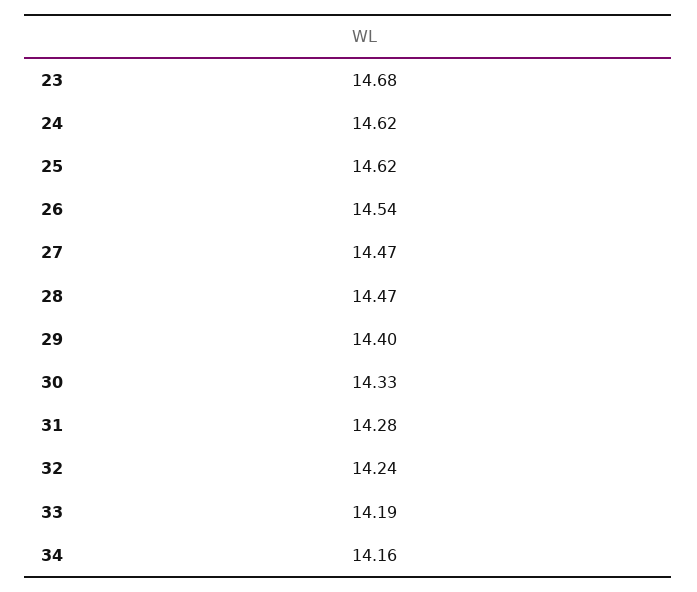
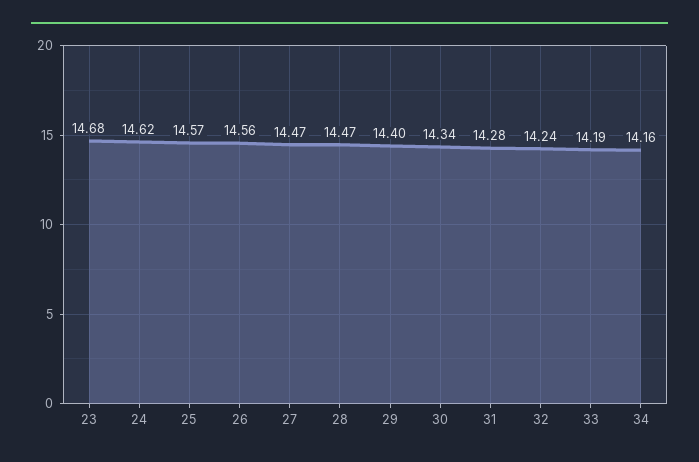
  {
    "23": 14.68,
    "24": 14.62,
-   "25": 14.62,
+   "25": 14.57,
-   "26": 14.54,
+   "26": 14.56,
    "27": 14.47,
    "28": 14.47,
    "29": 14.4,
-   "30": 14.33,
+   "30": 14.34,
    "31": 14.28,
    "32": 14.24,
    "33": 14.19,
    "34": 14.16
  }

